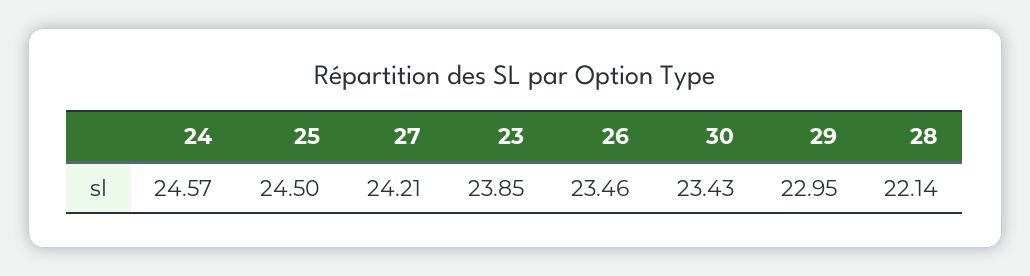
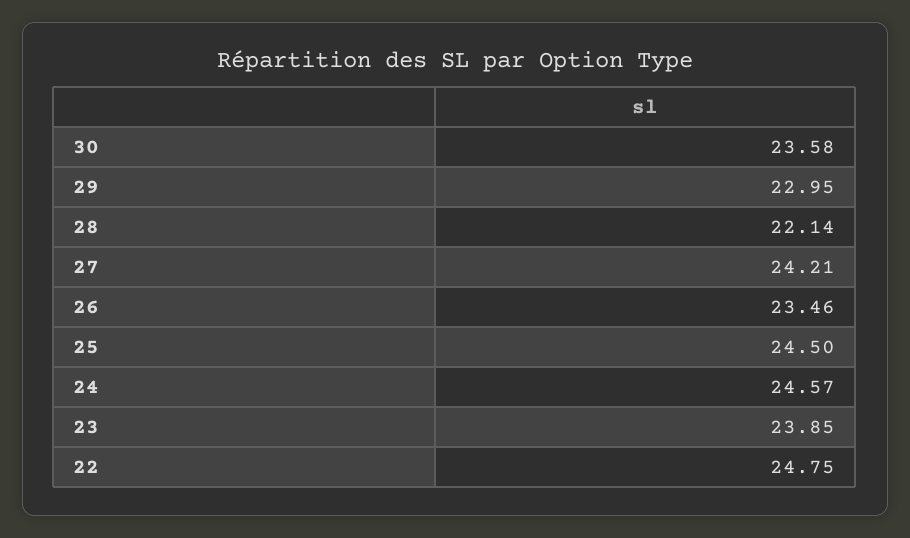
  {
    "24": 24.57,
    "25": 24.5,
    "27": 24.21,
    "23": 23.85,
    "26": 23.46,
-   "30": 23.43,
+   "30": 23.58,
    "29": 22.95,
-   "28": 22.14
+   "28": 22.14,
+   "22": 24.75
  }

